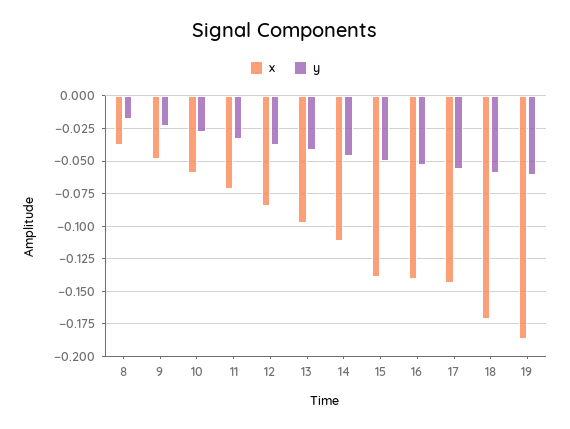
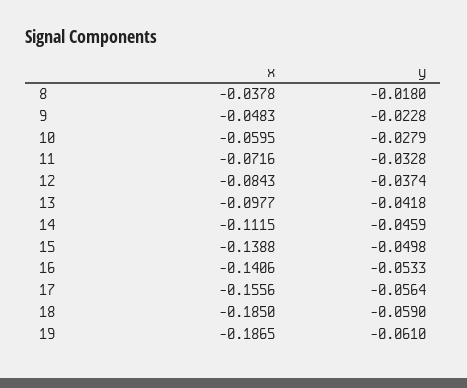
  {
    "x": {
      "8": -0.0378,
      "9": -0.0483,
      "10": -0.0595,
      "11": -0.0716,
      "12": -0.0843,
      "13": -0.0977,
      "14": -0.1115,
      "15": -0.1388,
      "16": -0.1406,
-     "17": -0.145,
+     "17": -0.1556,
-     "18": -0.17,
+     "18": -0.185,
      "19": -0.1865
    },
    "y": {
      "8": -0.018,
      "9": -0.0228,
      "10": -0.0279,
      "11": -0.0328,
      "12": -0.0374,
      "13": -0.0418,
      "14": -0.0459,
      "15": -0.0498,
      "16": -0.0533,
      "17": -0.0564,
      "18": -0.059,
      "19": -0.061
    }
  }

